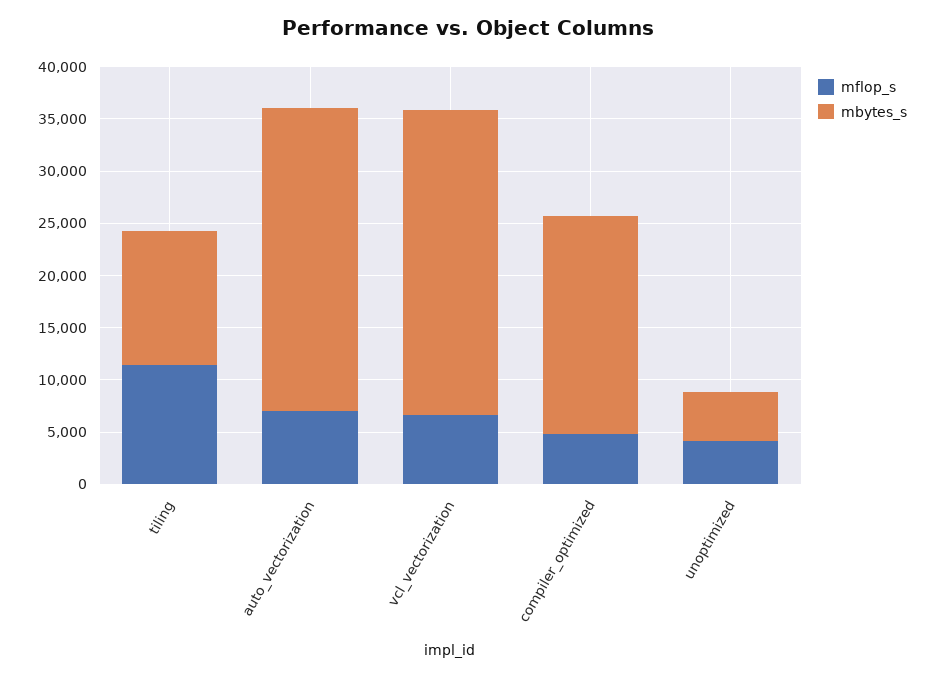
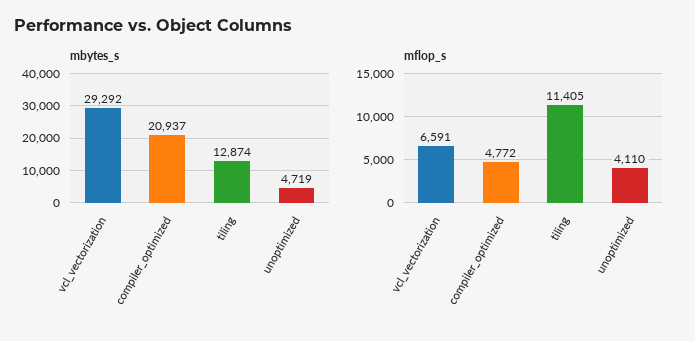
  {
    "mflop_s": {
      "tiling": 11405,
-     "auto_vectorization": 7000,
      "vcl_vectorization": 6591,
      "compiler_optimized": 4772,
      "unoptimized": 4110
    },
    "mbytes_s": {
      "tiling": 12874,
-     "auto_vectorization": 29000,
      "vcl_vectorization": 29292,
      "compiler_optimized": 20937,
      "unoptimized": 4719
    }
  }

